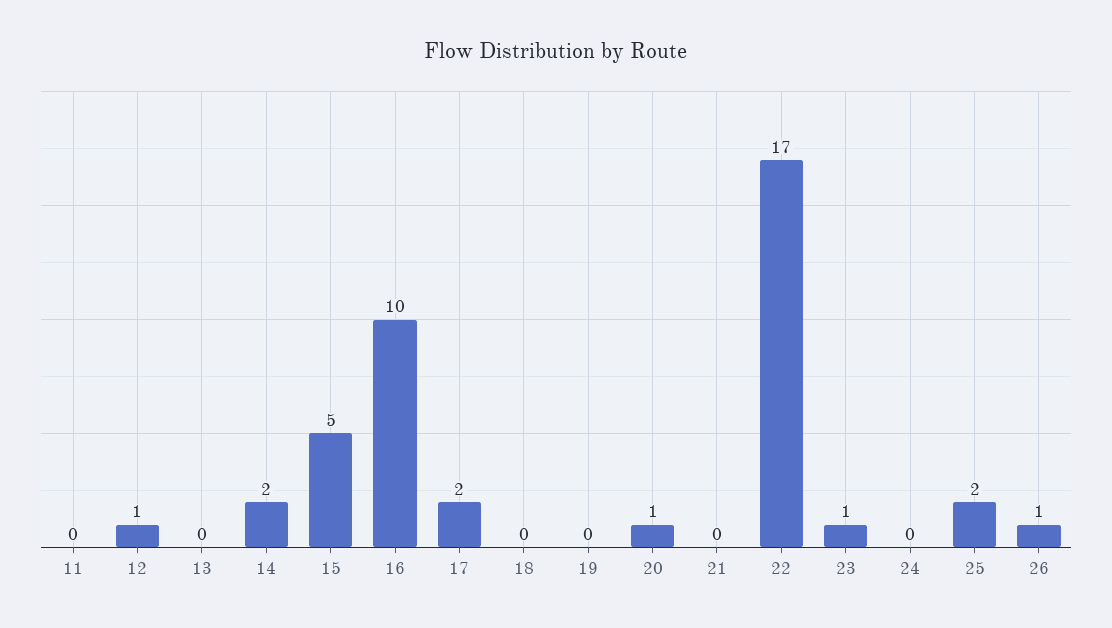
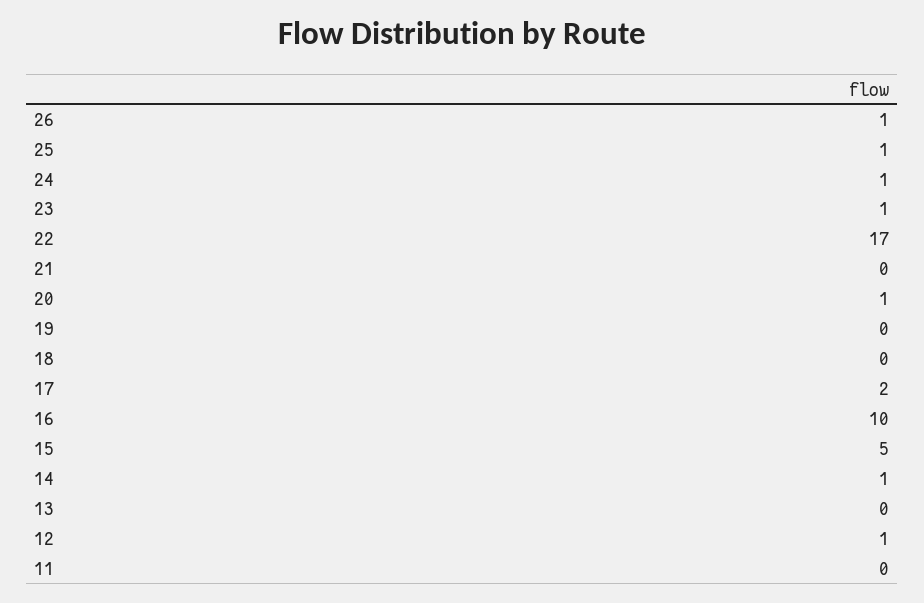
  {
    "11": 0,
    "12": 1,
    "13": 0,
-   "14": 2,
+   "14": 1,
    "15": 5,
    "16": 10,
    "17": 2,
    "18": 0,
    "19": 0,
    "20": 1,
    "21": 0,
    "22": 17,
    "23": 1,
-   "24": 0,
+   "24": 1,
-   "25": 2,
+   "25": 1,
    "26": 1
  }

